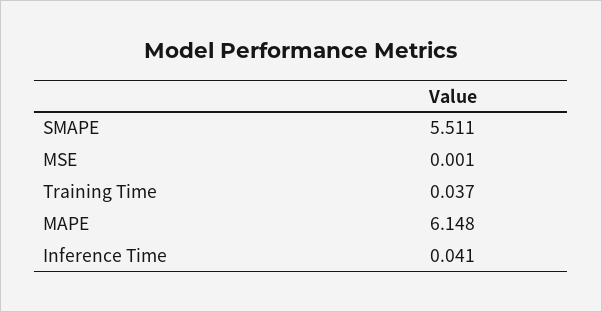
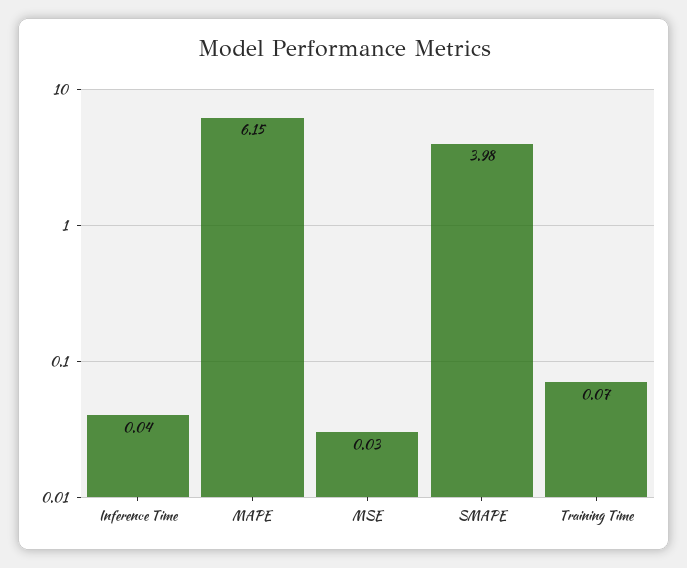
  {
-   "SMAPE": 5.511,
+   "SMAPE": 3.98,
-   "MSE": 0.001,
+   "MSE": 0.03,
-   "Training Time": 0.037,
+   "Training Time": 0.07,
    "MAPE": 6.148,
    "Inference Time": 0.041
  }

